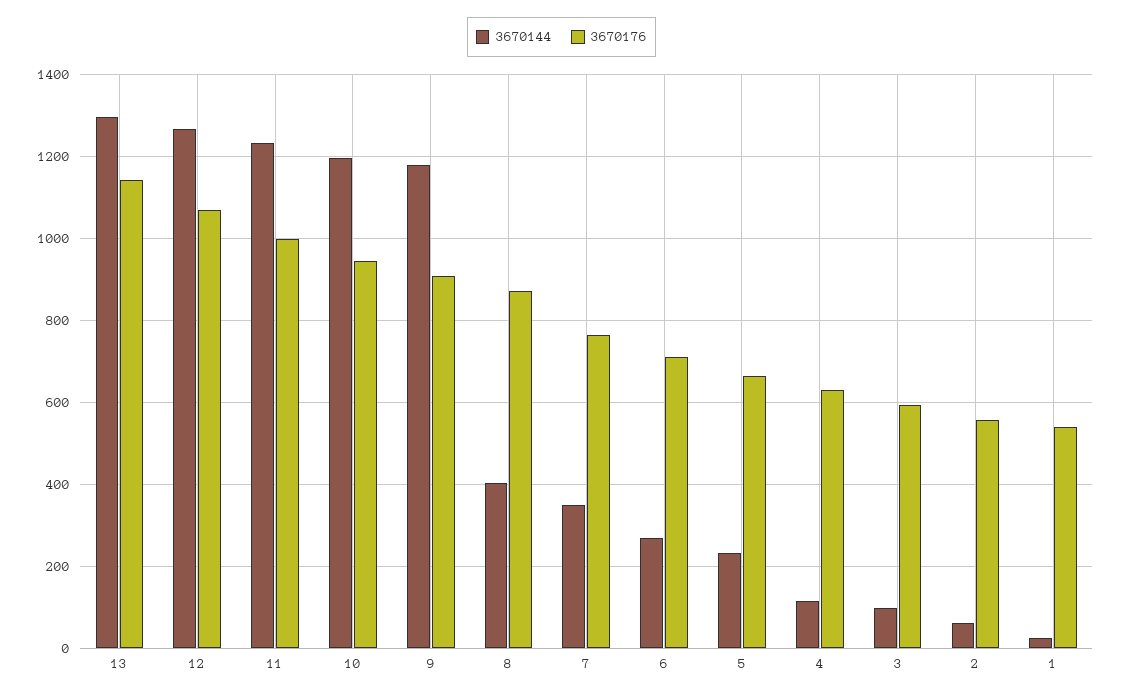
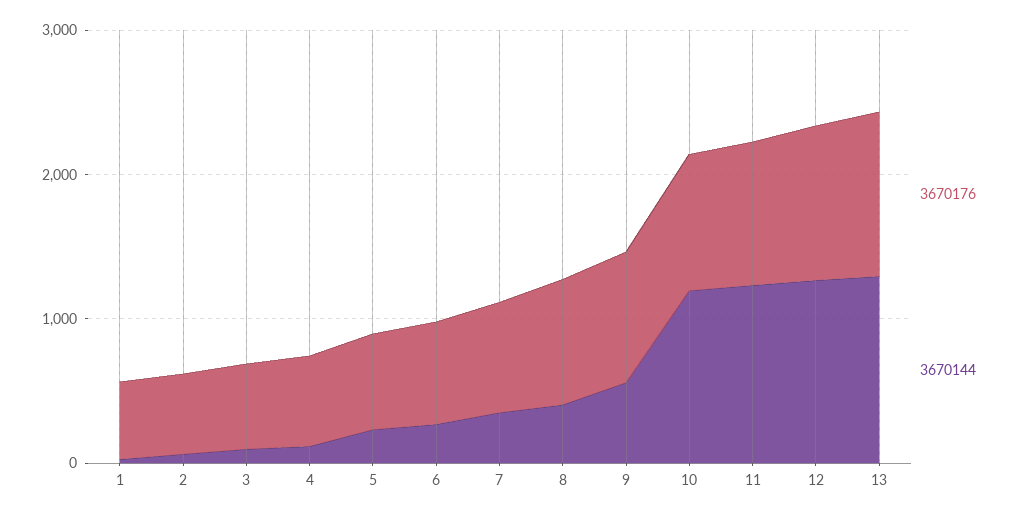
  {
    "3670144": {
      "13": 1300,
      "12": 1260,
      "11": 1240,
      "10": 1200,
-     "9": 1180,
+     "9": 600,
      "8": 400,
      "7": 360,
      "6": 260,
      "5": 240,
      "4": 120,
      "3": 100,
      "2": 60,
      "1": 20
    },
    "3670176": {
      "13": 1140,
      "12": 1080,
      "11": 1000,
      "10": 940,
      "9": 900,
      "8": 880,
      "7": 760,
      "6": 720,
      "5": 660,
      "4": 620,
      "3": 600,
      "2": 560,
      "1": 540
    }
  }

